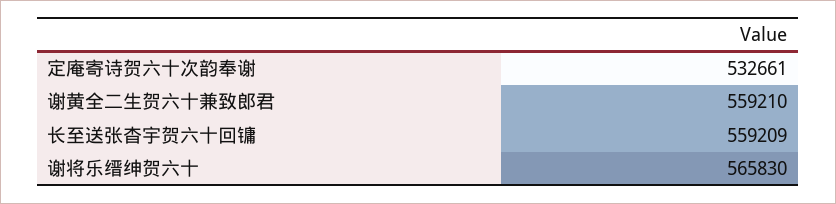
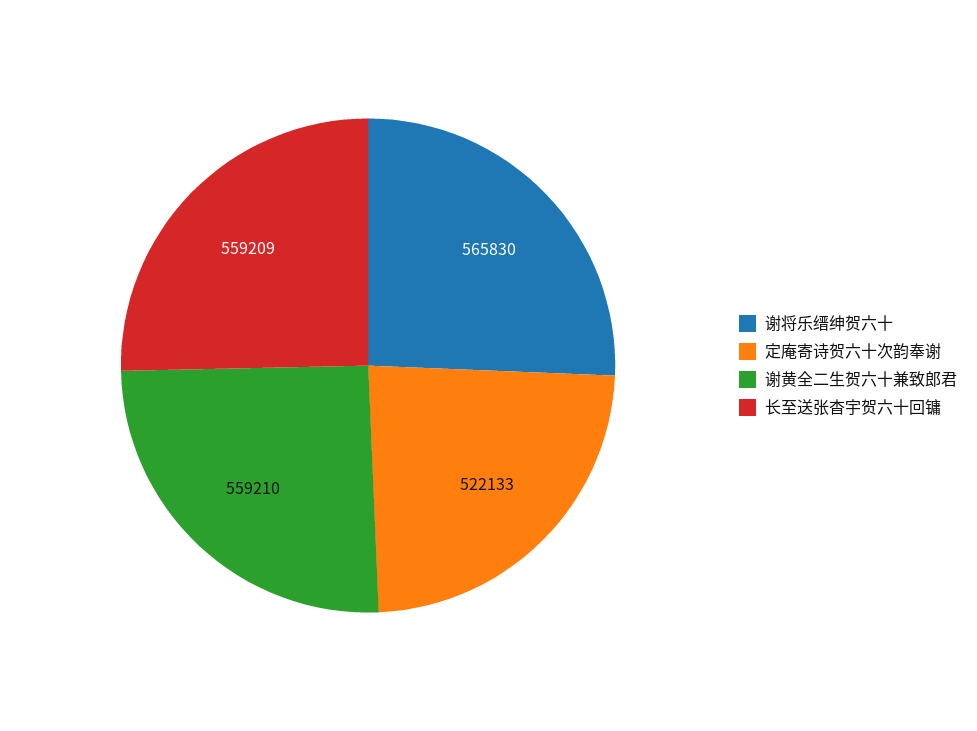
  {
-   "定庵寄诗贺六十次韵奉谢": 532661,
+   "定庵寄诗贺六十次韵奉谢": 522133,
    "谢黄全二生贺六十兼致郎君": 559210,
    "长至送张杳宇贺六十回镛": 559209,
    "谢将乐缙绅贺六十": 565830
  }

